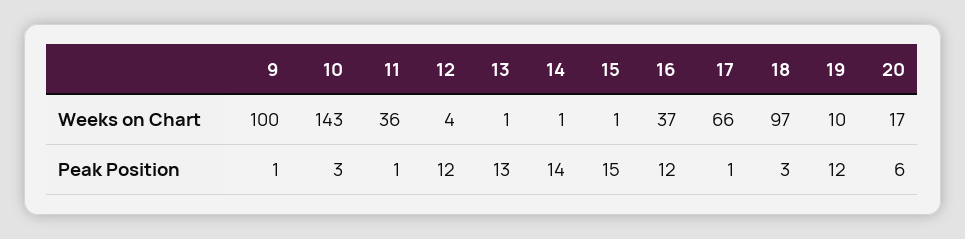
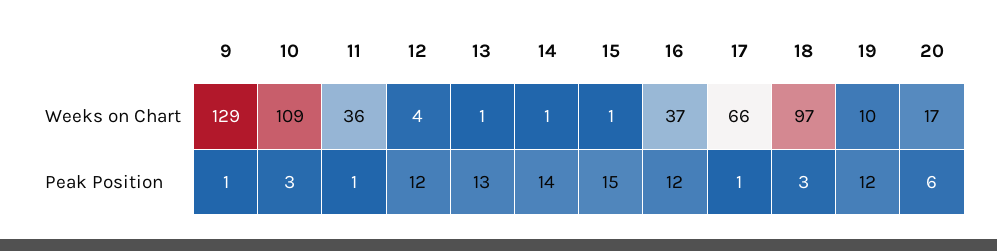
  {
    "9": {
-     "Weeks on Chart": 100,
+     "Weeks on Chart": 129,
      "Peak Position": 1
    },
    "10": {
-     "Weeks on Chart": 143,
+     "Weeks on Chart": 109,
      "Peak Position": 3
    },
    "11": {
      "Weeks on Chart": 36,
      "Peak Position": 1
    },
    "12": {
      "Weeks on Chart": 4,
      "Peak Position": 12
    },
    "13": {
      "Weeks on Chart": 1,
      "Peak Position": 13
    },
    "14": {
      "Weeks on Chart": 1,
      "Peak Position": 14
    },
    "15": {
      "Weeks on Chart": 1,
      "Peak Position": 15
    },
    "16": {
      "Weeks on Chart": 37,
      "Peak Position": 12
    },
    "17": {
      "Weeks on Chart": 66,
      "Peak Position": 1
    },
    "18": {
      "Weeks on Chart": 97,
      "Peak Position": 3
    },
    "19": {
      "Weeks on Chart": 10,
      "Peak Position": 12
    },
    "20": {
      "Weeks on Chart": 17,
      "Peak Position": 6
    }
  }

